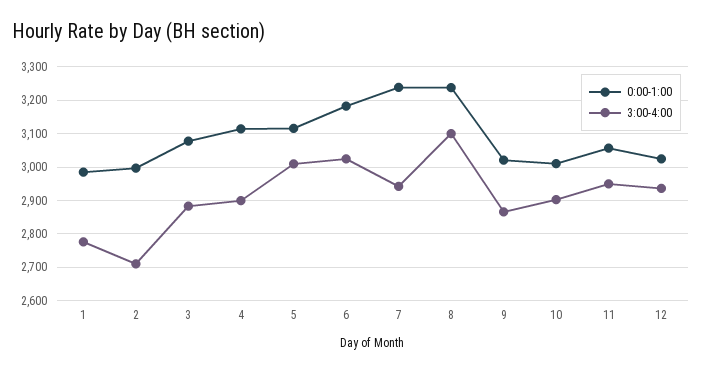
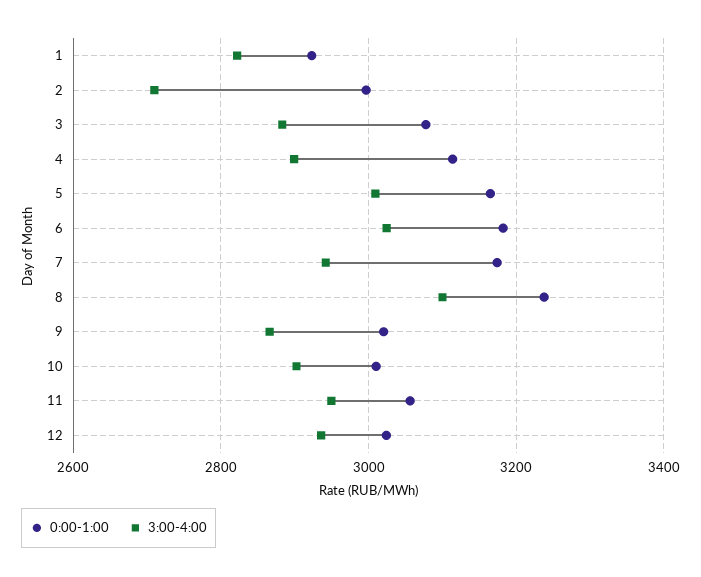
  {
    "0:00-1:00": {
-     "1": 2980,
+     "1": 2920,
      "2": 3000,
      "3": 3080,
      "4": 3120,
-     "5": 3120,
+     "5": 3160,
      "6": 3180,
-     "7": 3240,
+     "7": 3180,
      "8": 3240,
      "9": 3020,
      "10": 3020,
      "11": 3060,
      "12": 3020
    },
    "3:00-4:00": {
-     "1": 2780,
+     "1": 2820,
      "2": 2700,
      "3": 2880,
      "4": 2900,
      "5": 3000,
      "6": 3020,
      "7": 2940,
      "8": 3100,
      "9": 2860,
      "10": 2900,
      "11": 2940,
      "12": 2940
    }
  }

